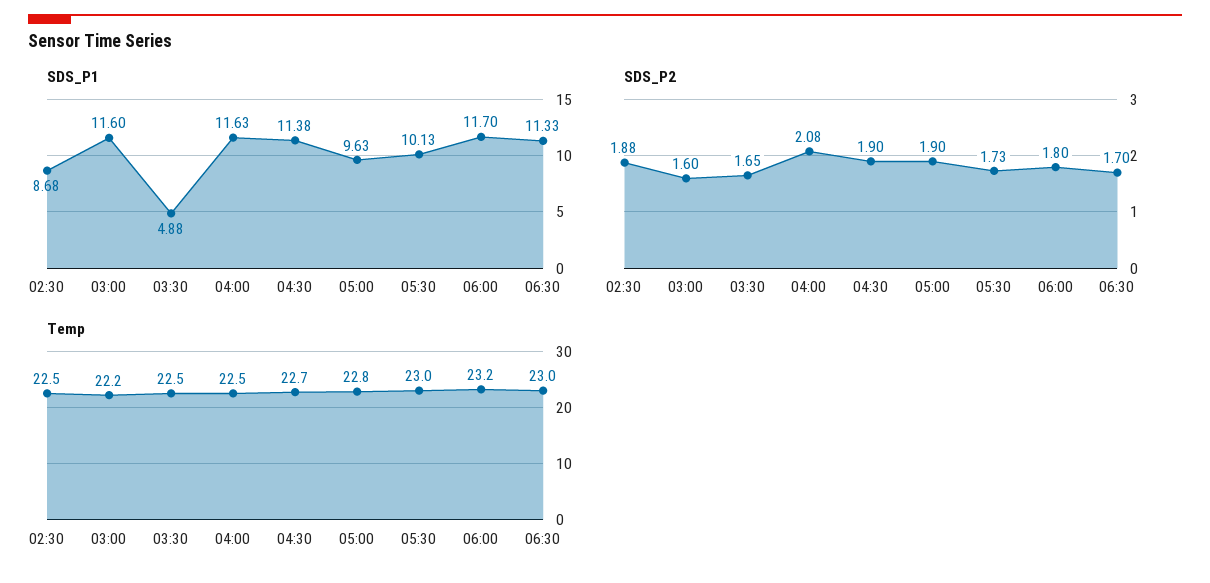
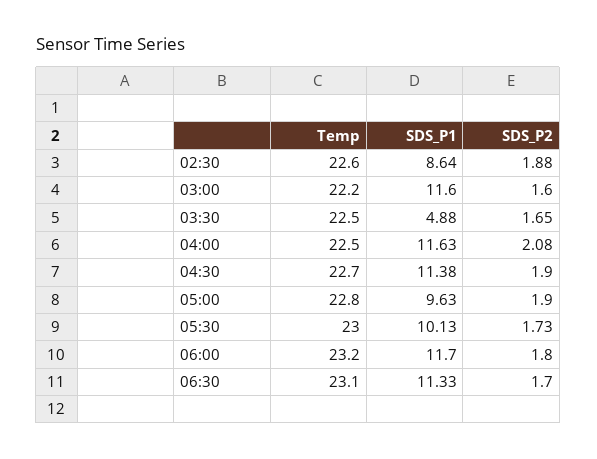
  {
    "SDS_P1": {
-     "02:30": 8.68,
+     "02:30": 8.64,
      "03:00": 11.6,
      "03:30": 4.88,
      "04:00": 11.63,
      "04:30": 11.38,
      "05:00": 9.63,
      "05:30": 10.13,
      "06:00": 11.7,
      "06:30": 11.33
    },
    "SDS_P2": {
      "02:30": 1.88,
      "03:00": 1.6,
      "03:30": 1.65,
      "04:00": 2.08,
      "04:30": 1.9,
      "05:00": 1.9,
      "05:30": 1.73,
      "06:00": 1.8,
      "06:30": 1.7
    },
    "Temp": {
-     "02:30": 22.5,
+     "02:30": 22.6,
      "03:00": 22.2,
      "03:30": 22.5,
      "04:00": 22.5,
      "04:30": 22.7,
      "05:00": 22.8,
      "05:30": 23,
      "06:00": 23.2,
-     "06:30": 23
+     "06:30": 23.1
    }
  }

